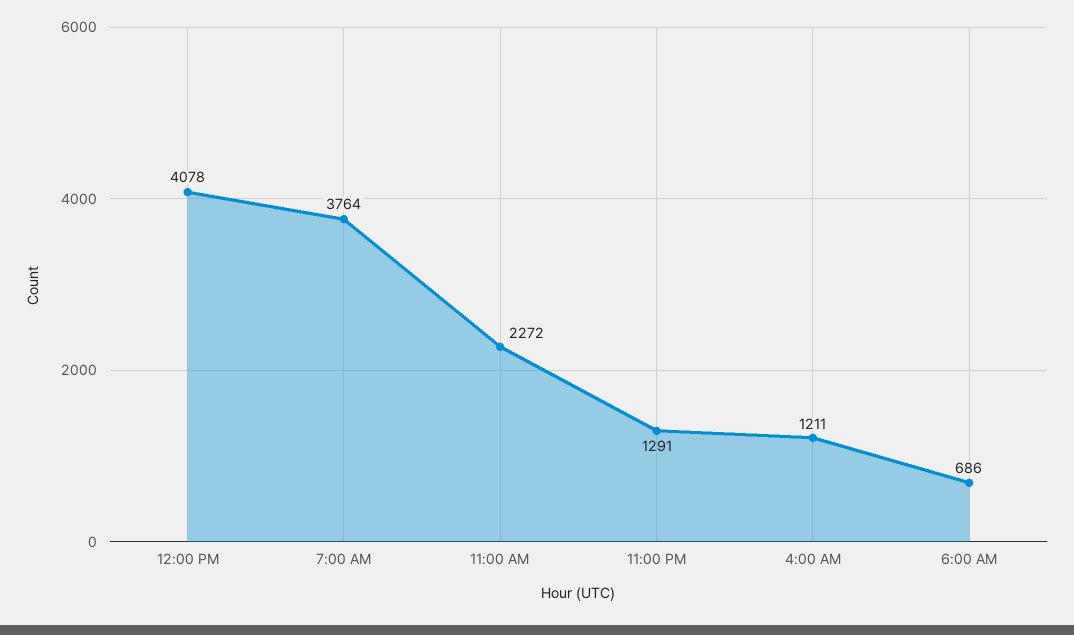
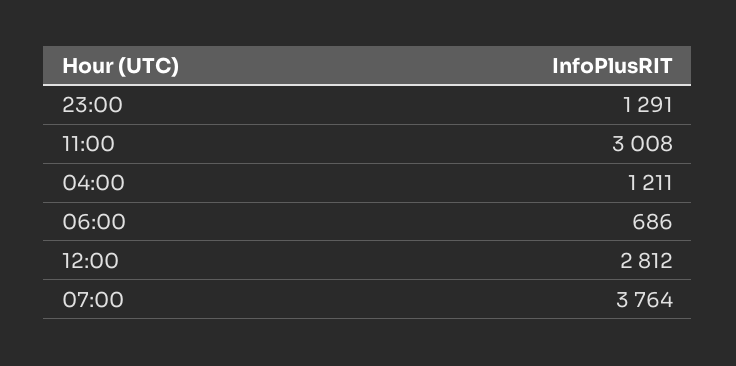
  {
-   "12:00 PM": 4078,
+   "12:00 PM": 2812,
    "7:00 AM": 3764,
-   "11:00 AM": 2272,
+   "11:00 AM": 3008,
    "11:00 PM": 1291,
    "4:00 AM": 1211,
    "6:00 AM": 686
  }

